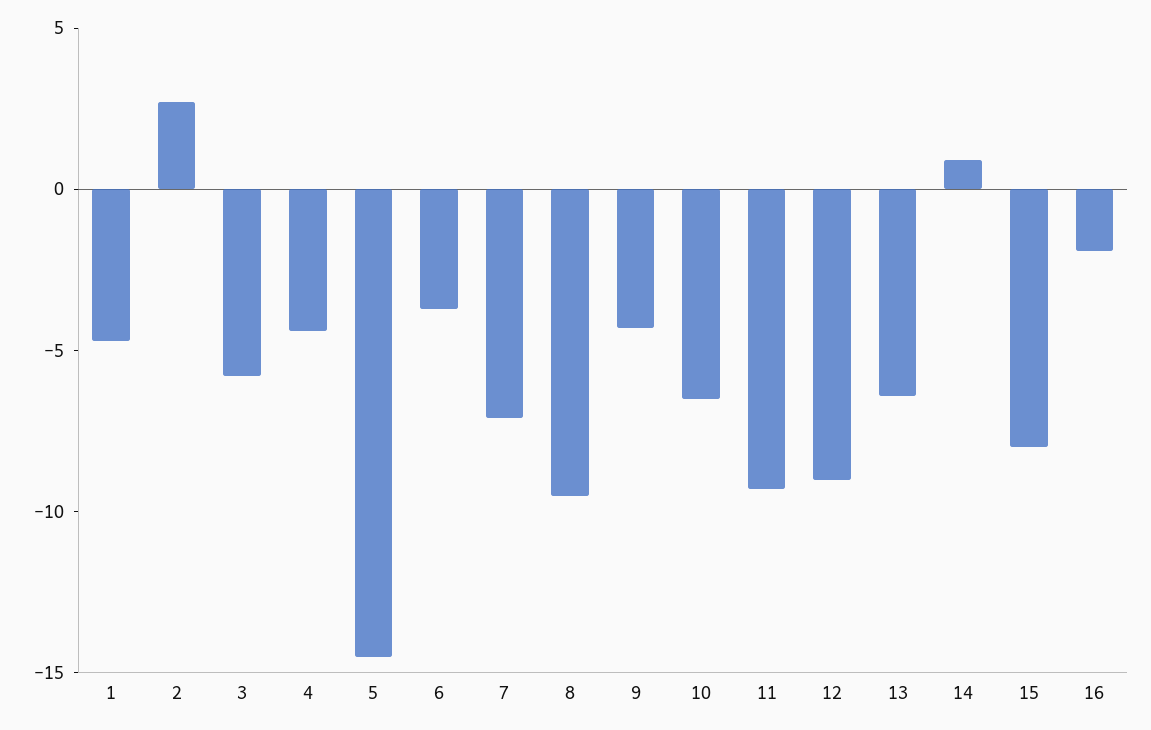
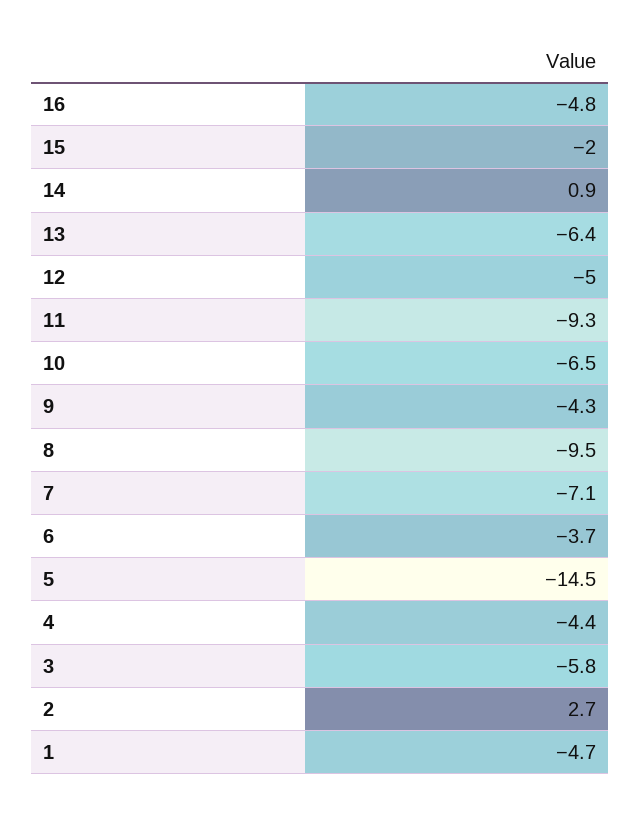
  {
    "1": -4.7,
    "2": 2.7,
    "3": -5.8,
    "4": -4.4,
    "5": -14.5,
    "6": -3.7,
    "7": -7.1,
    "8": -9.5,
    "9": -4.3,
    "10": -6.5,
    "11": -9.3,
-   "12": -9,
+   "12": -5,
    "13": -6.4,
    "14": 0.9,
-   "15": -8,
+   "15": -2,
-   "16": -2
+   "16": -4.8
  }

